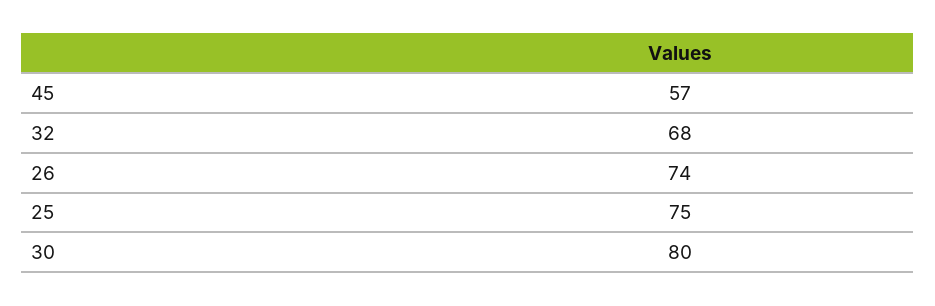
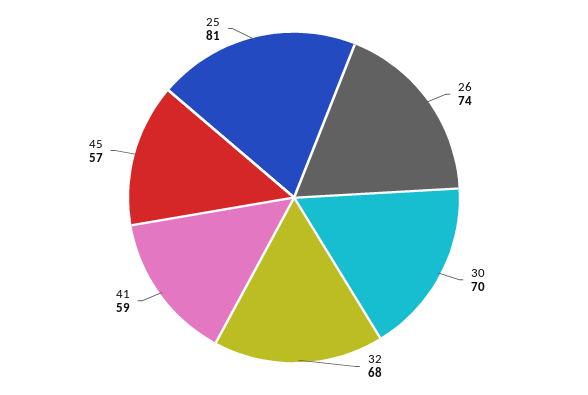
  {
    "45": 57,
    "32": 68,
    "26": 74,
-   "25": 75,
+   "25": 81,
-   "30": 80
+   "30": 70,
+   "41": 59
  }

